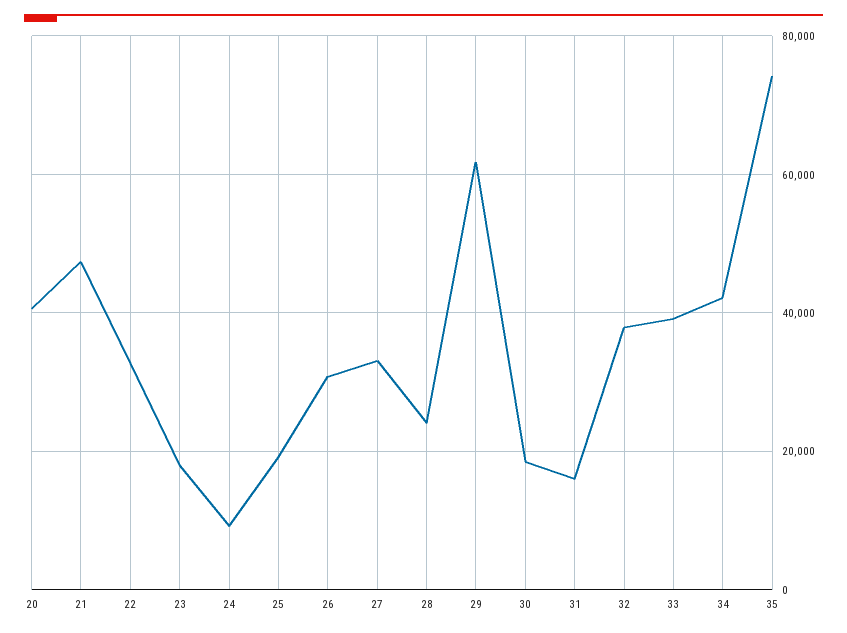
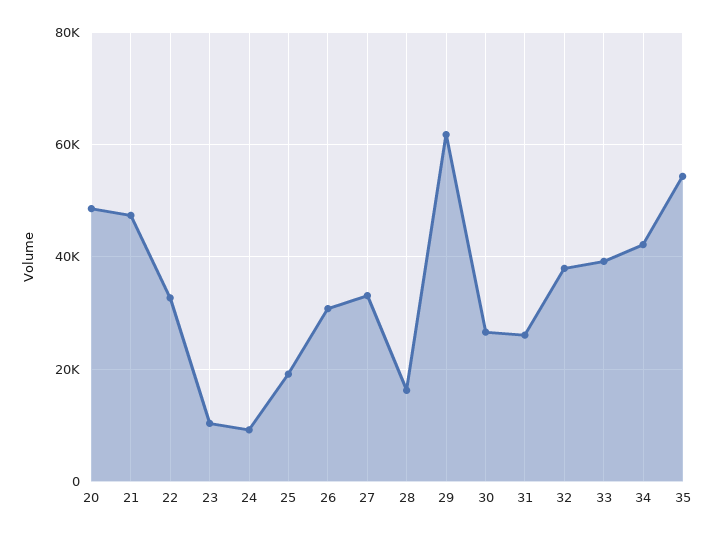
  {
-   "20": 40000,
+   "20": 48000,
    "21": 48000,
    "22": 32000,
-   "23": 18000,
+   "23": 10000,
    "24": 10000,
    "25": 20000,
    "26": 30000,
    "27": 34000,
-   "28": 24000,
+   "28": 16000,
    "29": 62000,
-   "30": 18000,
+   "30": 26000,
-   "31": 16000,
+   "31": 26000,
    "32": 38000,
    "33": 40000,
    "34": 42000,
-   "35": 74000
+   "35": 54000
  }

